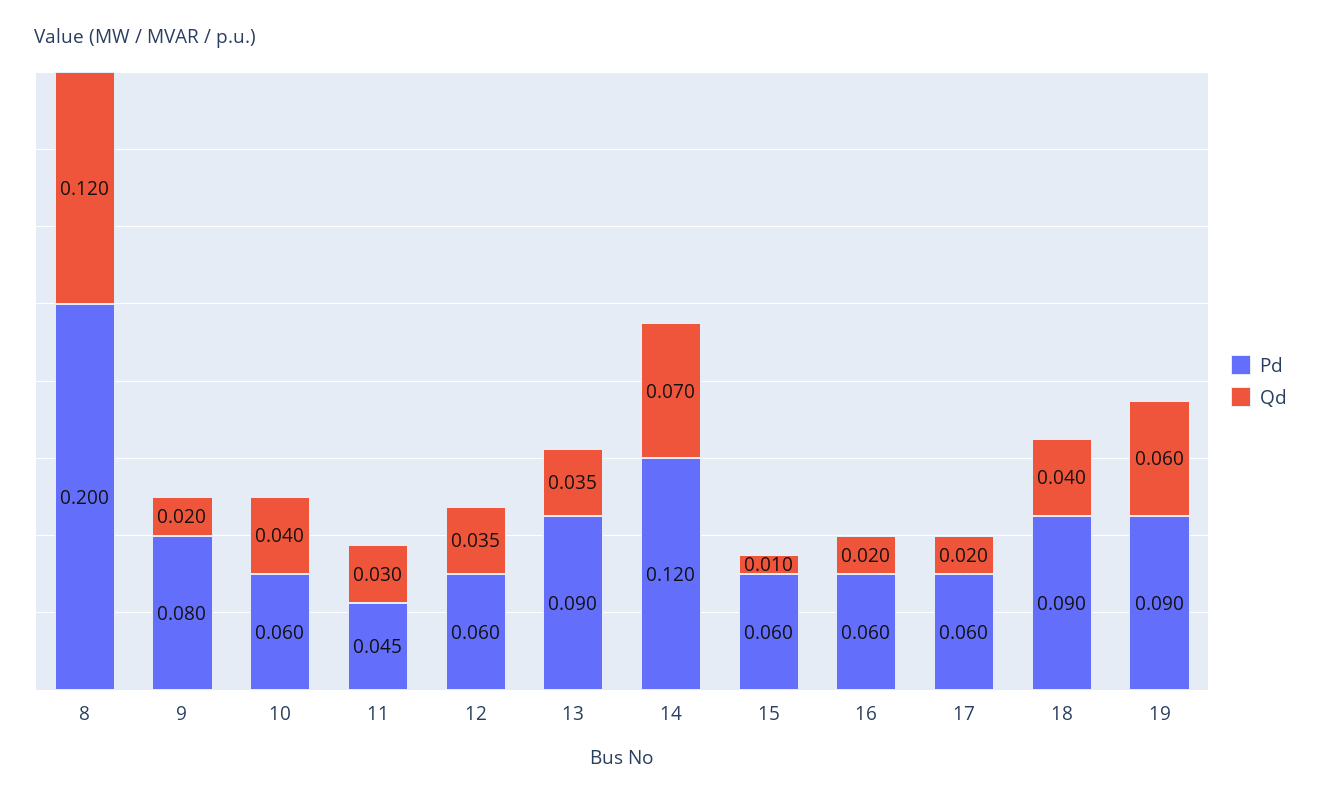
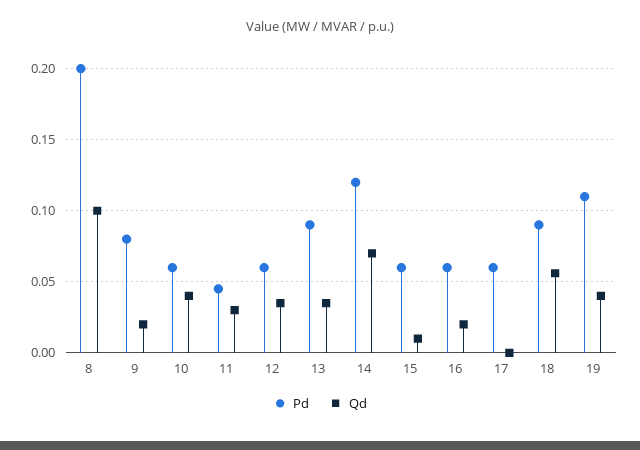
  {
    "Pd": {
      "8": 0.2,
      "9": 0.08,
      "10": 0.06,
      "11": 0.045,
      "12": 0.06,
      "13": 0.09,
      "14": 0.12,
      "15": 0.06,
      "16": 0.06,
      "17": 0.06,
      "18": 0.09,
-     "19": 0.09
+     "19": 0.11
    },
    "Qd": {
-     "8": 0.12,
+     "8": 0.1,
      "9": 0.02,
      "10": 0.04,
      "11": 0.03,
      "12": 0.035,
      "13": 0.035,
      "14": 0.07,
      "15": 0.01,
      "16": 0.02,
-     "17": 0.02,
+     "17": 0,
-     "18": 0.04,
+     "18": 0.055,
-     "19": 0.06
+     "19": 0.04
    }
  }

